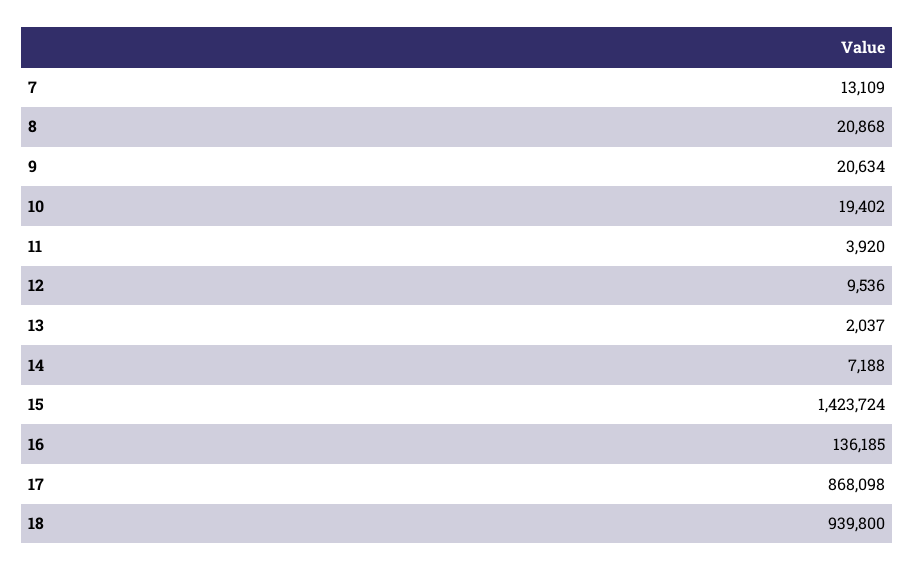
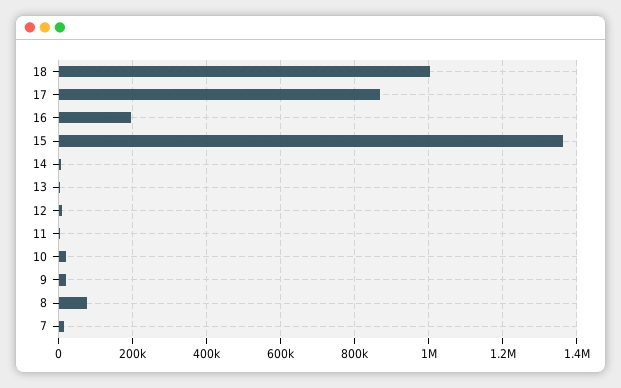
  {
    "7": 13109,
-   "8": 20868,
+   "8": 80000,
    "9": 20634,
    "10": 19402,
    "11": 3920,
    "12": 9536,
    "13": 2037,
    "14": 7188,
-   "15": 1423724,
+   "15": 1360000,
-   "16": 136185,
+   "16": 200000,
    "17": 868098,
-   "18": 939800
+   "18": 1000000
  }

